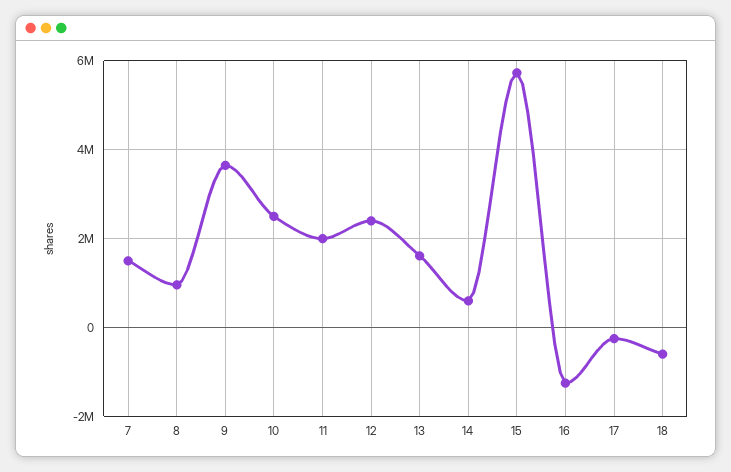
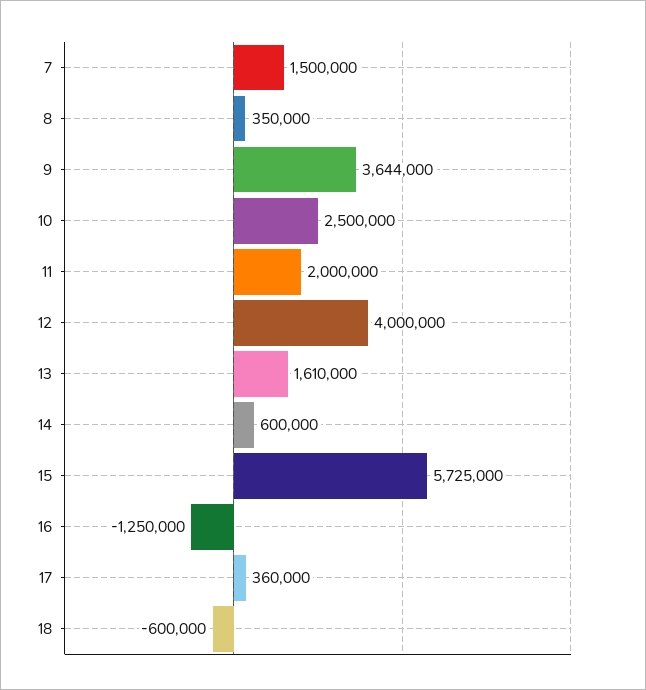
  {
    "7": 1500000,
-   "8": 1000000,
+   "8": 350000,
    "9": 3644000,
    "10": 2500000,
    "11": 2000000,
-   "12": 2400000,
+   "12": 4000000,
    "13": 1610000,
    "14": 600000,
    "15": 5725000,
    "16": -1250000,
-   "17": -200000,
+   "17": 360000,
    "18": -600000
  }

